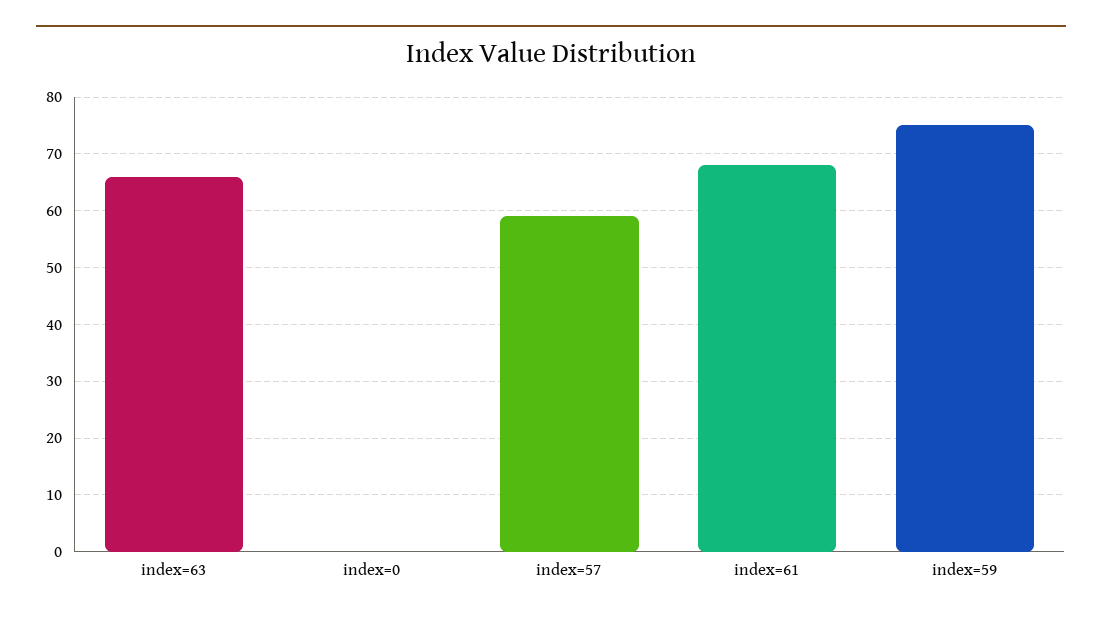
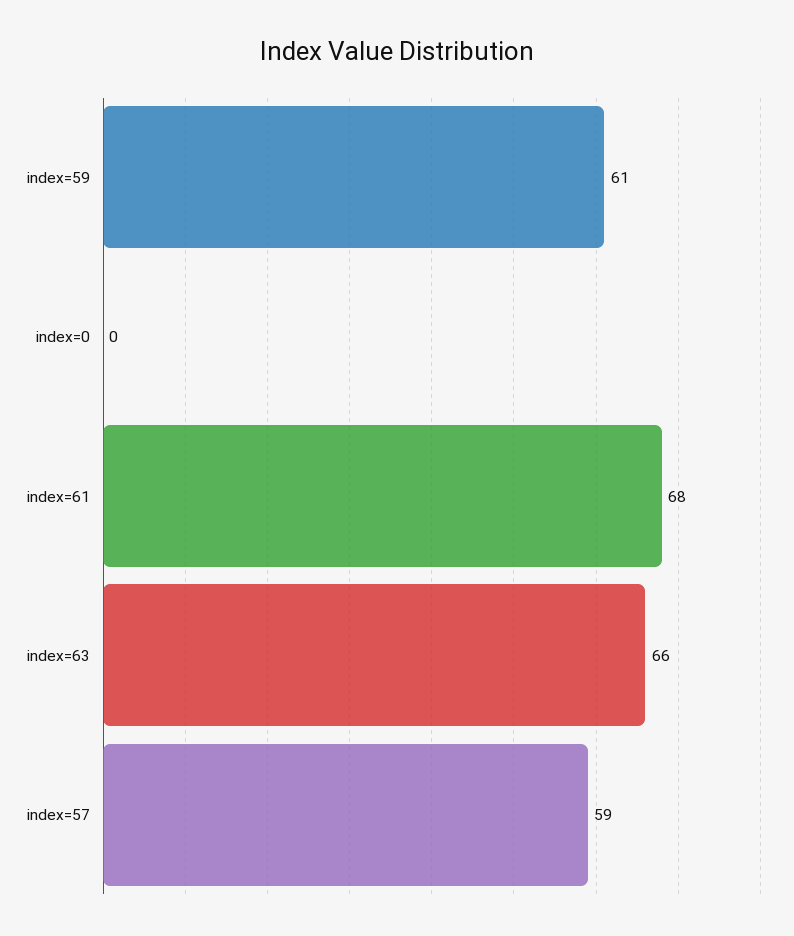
  {
    "index=63": 66,
    "index=0": 0,
    "index=57": 59,
    "index=61": 68,
-   "index=59": 75
+   "index=59": 61
  }

